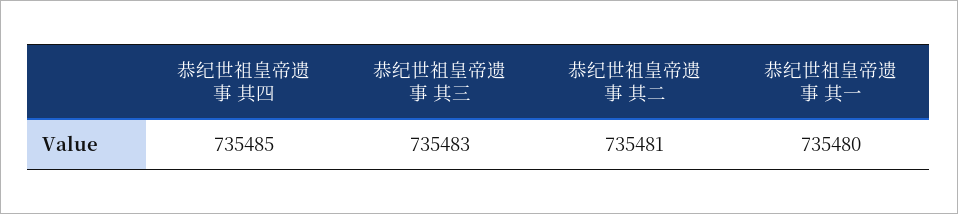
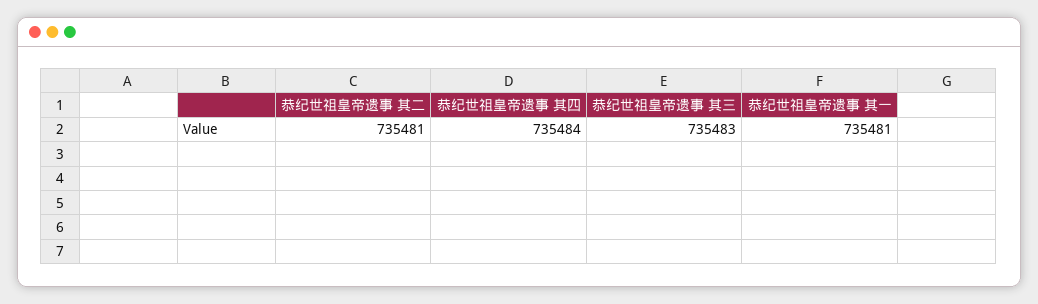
  {
-   "恭纪世祖皇帝遗事 其四": 735485,
+   "恭纪世祖皇帝遗事 其四": 735484,
    "恭纪世祖皇帝遗事 其三": 735483,
    "恭纪世祖皇帝遗事 其二": 735481,
-   "恭纪世祖皇帝遗事 其一": 735480
+   "恭纪世祖皇帝遗事 其一": 735481
  }

